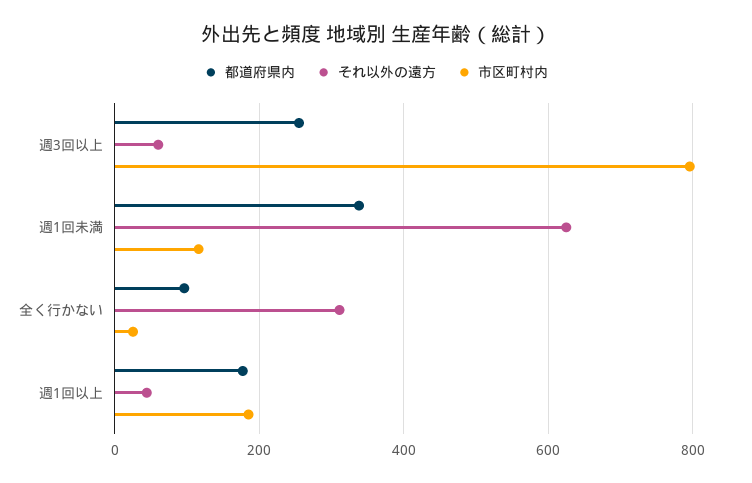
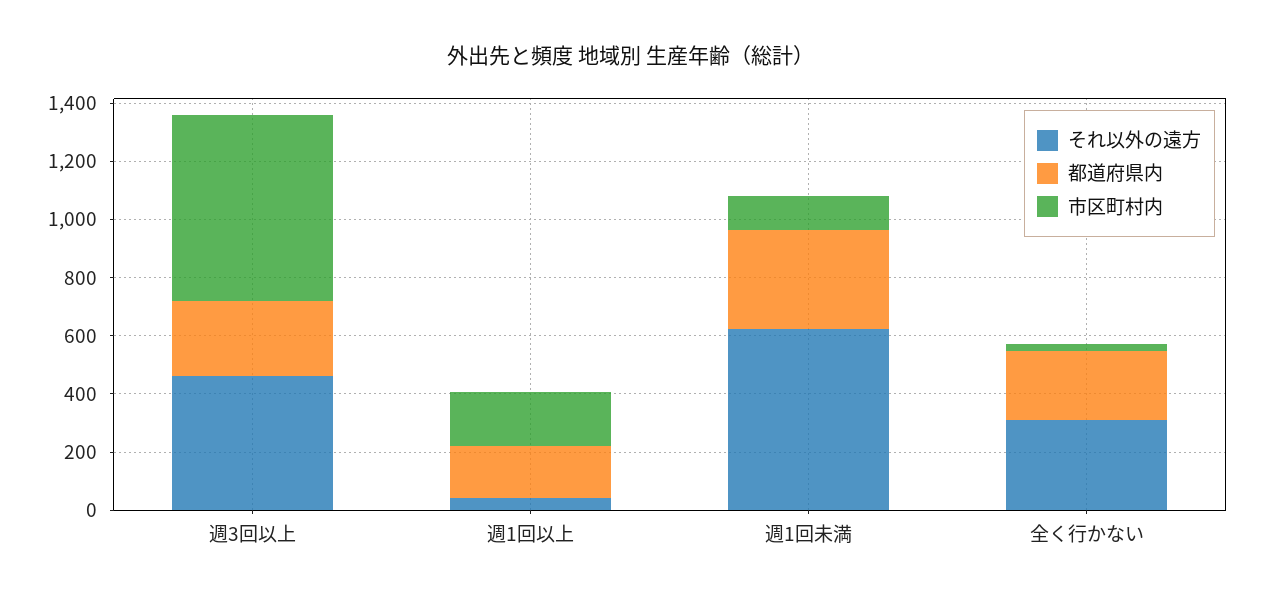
  {
    "都道府県内": {
      "週3回以上": 260,
      "週1回未満": 340,
-     "全く行かない": 100,
+     "全く行かない": 250,
      "週1回以上": 180
    },
    "それ以外の遠方": {
-     "週3回以上": 60,
+     "週3回以上": 450,
      "週1回未満": 620,
      "全く行かない": 320,
      "週1回以上": 40
    },
    "市区町村内": {
-     "週3回以上": 800,
+     "週3回以上": 650,
      "週1回未満": 120,
      "全く行かない": 20,
      "週1回以上": 180
    }
  }

